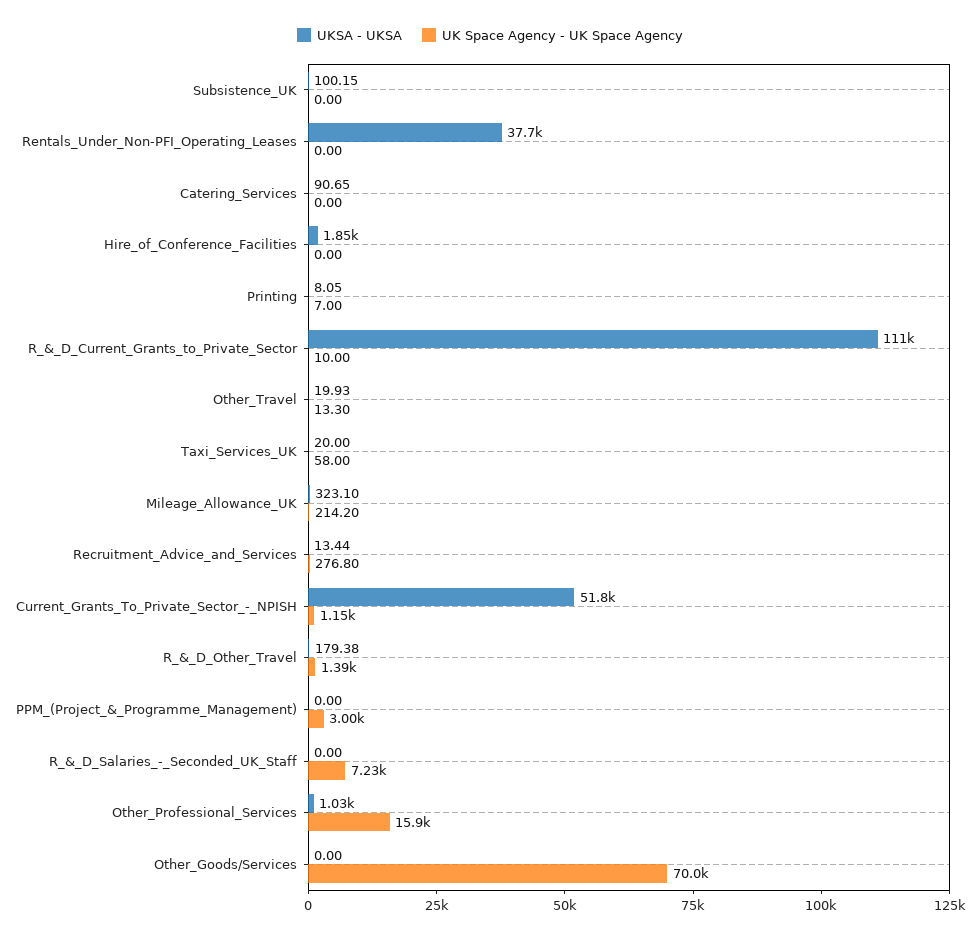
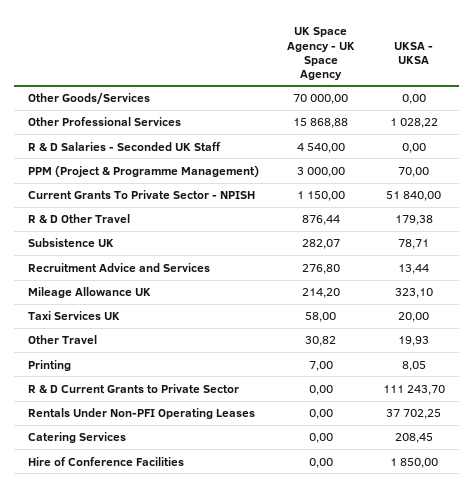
  {
    "UKSA - UKSA": {
-     "Subsistence_UK": 100.15,
+     "Subsistence_UK": 78.71,
      "Rentals_Under_Non-PFI_Operating_Leases": 37702.25,
-     "Catering_Services": 90.65,
+     "Catering_Services": 208.45,
      "Hire_of_Conference_Facilities": 1850,
      "Printing": 8.05,
      "R_&_D_Current_Grants_to_Private_Sector": 111243.7,
      "Other_Travel": 19.93,
      "Taxi_Services_UK": 20,
      "Mileage_Allowance_UK": 323.1,
      "Recruitment_Advice_and_Services": 13.44,
      "Current_Grants_To_Private_Sector_-_NPISH": 51840,
      "R_&_D_Other_Travel": 179.38,
-     "PPM_(Project_&_Programme_Management)": 0,
+     "PPM_(Project_&_Programme_Management)": 70,
      "R_&_D_Salaries_-_Seconded_UK_Staff": 0,
      "Other_Professional_Services": 1028.22,
      "Other_Goods/Services": 0
    },
    "UK Space Agency - UK Space Agency": {
-     "Subsistence_UK": 0,
+     "Subsistence_UK": 282.07,
      "Rentals_Under_Non-PFI_Operating_Leases": 0,
      "Catering_Services": 0,
      "Hire_of_Conference_Facilities": 0,
      "Printing": 7,
-     "R_&_D_Current_Grants_to_Private_Sector": 10,
+     "R_&_D_Current_Grants_to_Private_Sector": 0,
-     "Other_Travel": 13.3,
+     "Other_Travel": 30.82,
      "Taxi_Services_UK": 58,
      "Mileage_Allowance_UK": 214.2,
      "Recruitment_Advice_and_Services": 276.8,
      "Current_Grants_To_Private_Sector_-_NPISH": 1150,
-     "R_&_D_Other_Travel": 1390,
+     "R_&_D_Other_Travel": 876.44,
      "PPM_(Project_&_Programme_Management)": 3000,
-     "R_&_D_Salaries_-_Seconded_UK_Staff": 7230,
+     "R_&_D_Salaries_-_Seconded_UK_Staff": 4540,
      "Other_Professional_Services": 15868.88,
      "Other_Goods/Services": 70000
    }
  }

